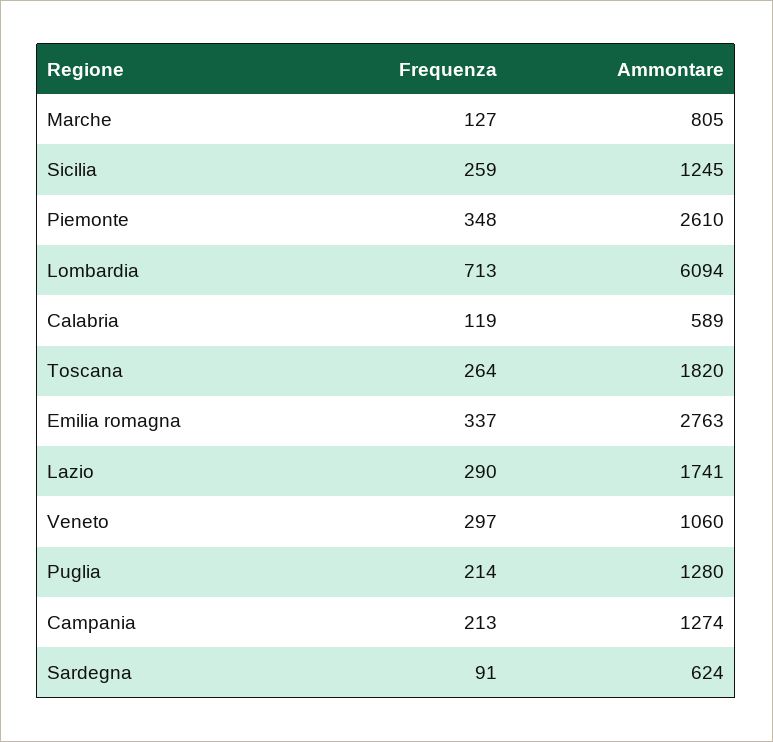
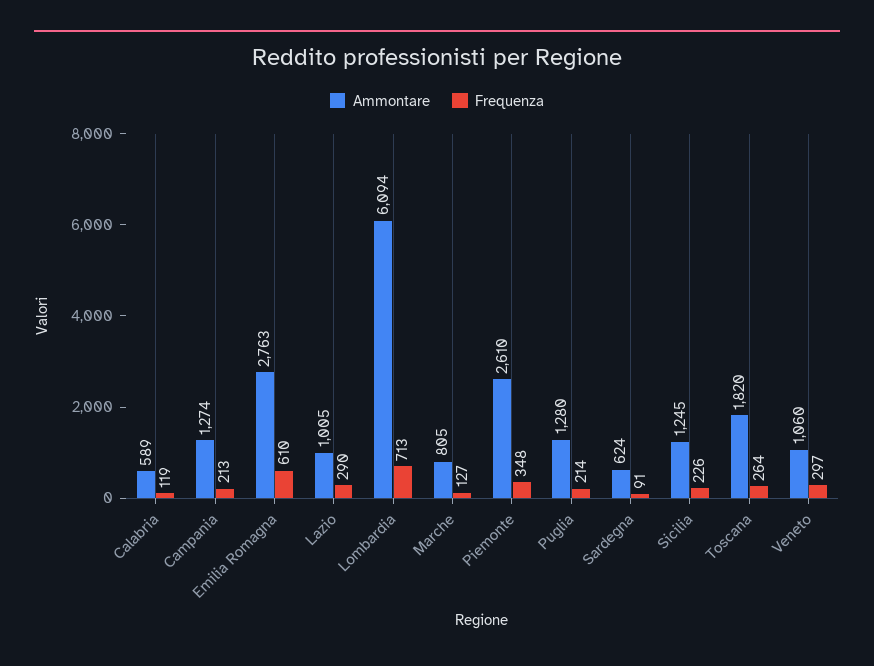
  {
    "Frequenza": {
      "Marche": 127,
-     "Sicilia": 259,
+     "Sicilia": 226,
      "Piemonte": 348,
      "Lombardia": 713,
      "Calabria": 119,
      "Toscana": 264,
-     "Emilia romagna": 337,
+     "Emilia romagna": 610,
      "Lazio": 290,
      "Veneto": 297,
      "Puglia": 214,
      "Campania": 213,
      "Sardegna": 91
    },
    "Ammontare": {
      "Marche": 805,
      "Sicilia": 1245,
      "Piemonte": 2610,
      "Lombardia": 6094,
      "Calabria": 589,
      "Toscana": 1820,
      "Emilia romagna": 2763,
-     "Lazio": 1741,
+     "Lazio": 1005,
      "Veneto": 1060,
      "Puglia": 1280,
      "Campania": 1274,
      "Sardegna": 624
    }
  }

